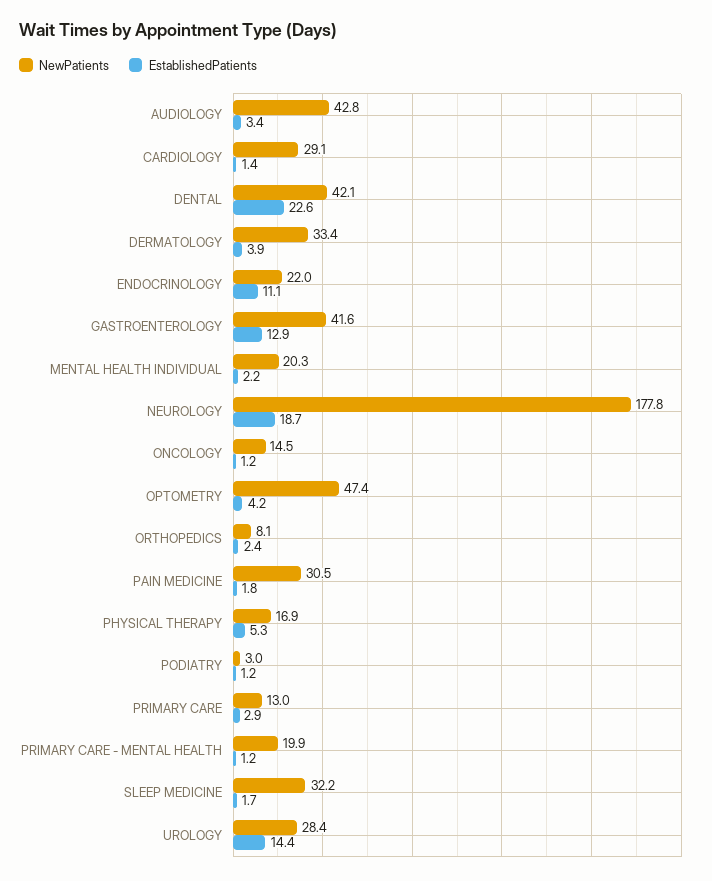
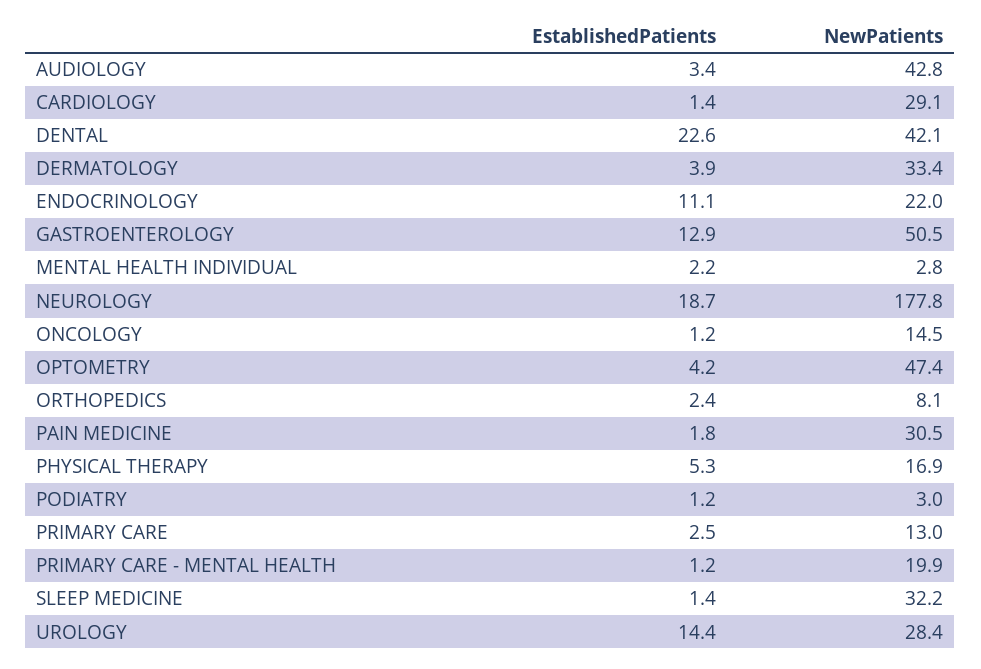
  {
    "NewPatients": {
      "AUDIOLOGY": 42.8,
      "CARDIOLOGY": 29.1,
      "DENTAL": 42.1,
      "DERMATOLOGY": 33.4,
      "ENDOCRINOLOGY": 22,
-     "GASTROENTEROLOGY": 41.6,
+     "GASTROENTEROLOGY": 50.5,
-     "MENTAL HEALTH INDIVIDUAL": 20.3,
+     "MENTAL HEALTH INDIVIDUAL": 2.8,
      "NEUROLOGY": 177.8,
      "ONCOLOGY": 14.5,
      "OPTOMETRY": 47.4,
      "ORTHOPEDICS": 8.1,
      "PAIN MEDICINE": 30.5,
      "PHYSICAL THERAPY": 16.9,
      "PODIATRY": 3,
      "PRIMARY CARE": 13,
      "PRIMARY CARE - MENTAL HEALTH": 19.9,
      "SLEEP MEDICINE": 32.2,
      "UROLOGY": 28.4
    },
    "EstablishedPatients": {
      "AUDIOLOGY": 3.4,
      "CARDIOLOGY": 1.4,
      "DENTAL": 22.6,
      "DERMATOLOGY": 3.9,
      "ENDOCRINOLOGY": 11.1,
      "GASTROENTEROLOGY": 12.9,
      "MENTAL HEALTH INDIVIDUAL": 2.2,
      "NEUROLOGY": 18.7,
      "ONCOLOGY": 1.2,
      "OPTOMETRY": 4.2,
      "ORTHOPEDICS": 2.4,
      "PAIN MEDICINE": 1.8,
      "PHYSICAL THERAPY": 5.3,
      "PODIATRY": 1.2,
-     "PRIMARY CARE": 2.9,
+     "PRIMARY CARE": 2.5,
      "PRIMARY CARE - MENTAL HEALTH": 1.2,
-     "SLEEP MEDICINE": 1.7,
+     "SLEEP MEDICINE": 1.4,
      "UROLOGY": 14.4
    }
  }

